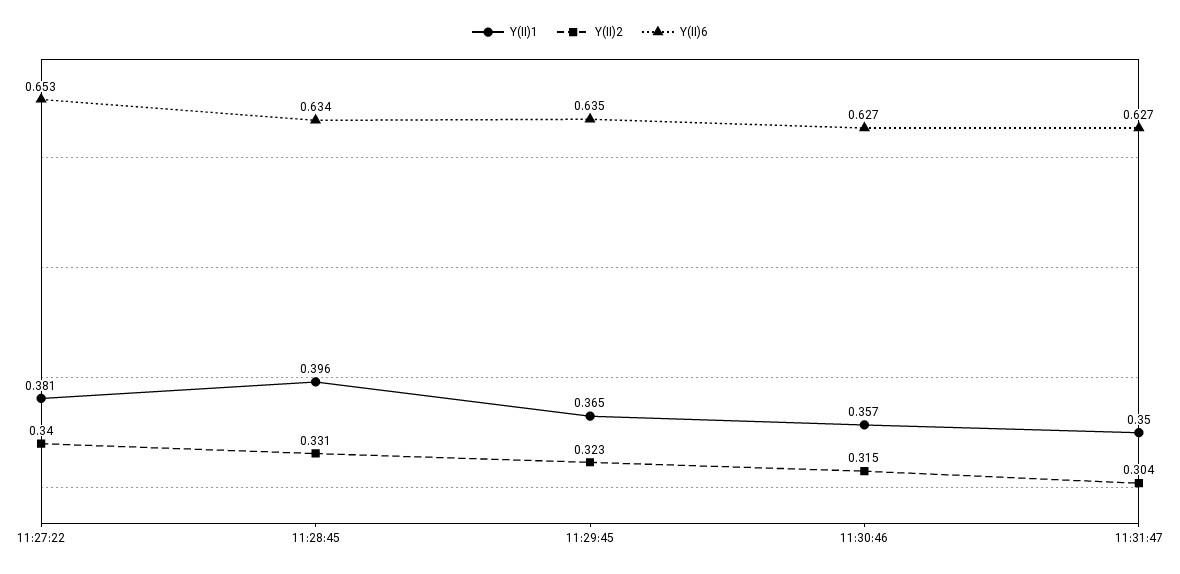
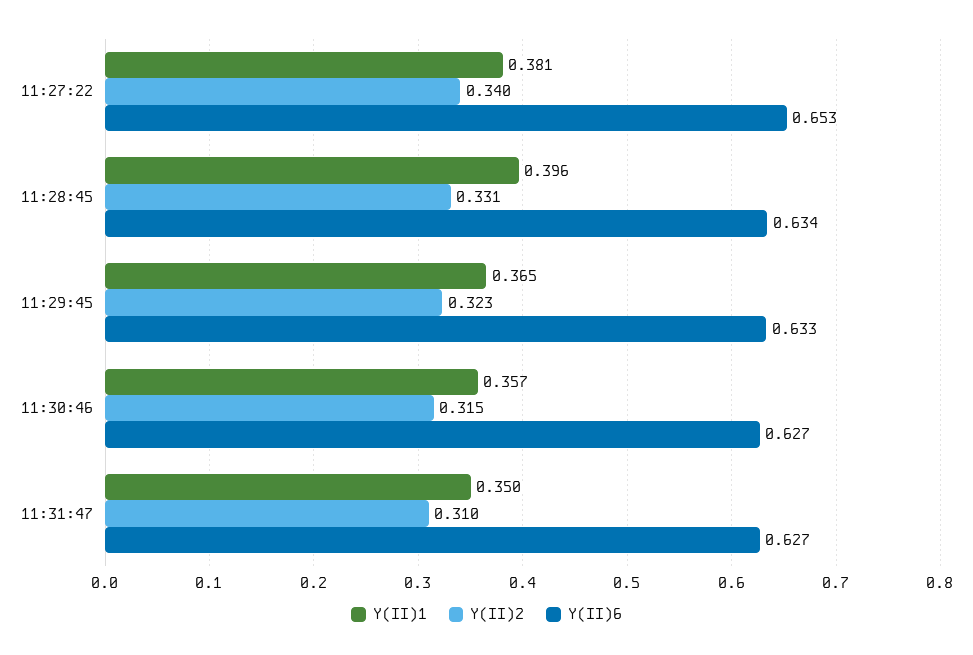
  {
    "Y(II)1": {
      "11:27:22": 0.381,
      "11:28:45": 0.396,
      "11:29:45": 0.365,
      "11:30:46": 0.357,
      "11:31:47": 0.35
    },
    "Y(II)2": {
      "11:27:22": 0.34,
      "11:28:45": 0.331,
      "11:29:45": 0.323,
      "11:30:46": 0.315,
-     "11:31:47": 0.304
+     "11:31:47": 0.31
    },
    "Y(II)6": {
      "11:27:22": 0.653,
      "11:28:45": 0.634,
-     "11:29:45": 0.635,
+     "11:29:45": 0.633,
      "11:30:46": 0.627,
      "11:31:47": 0.627
    }
  }

